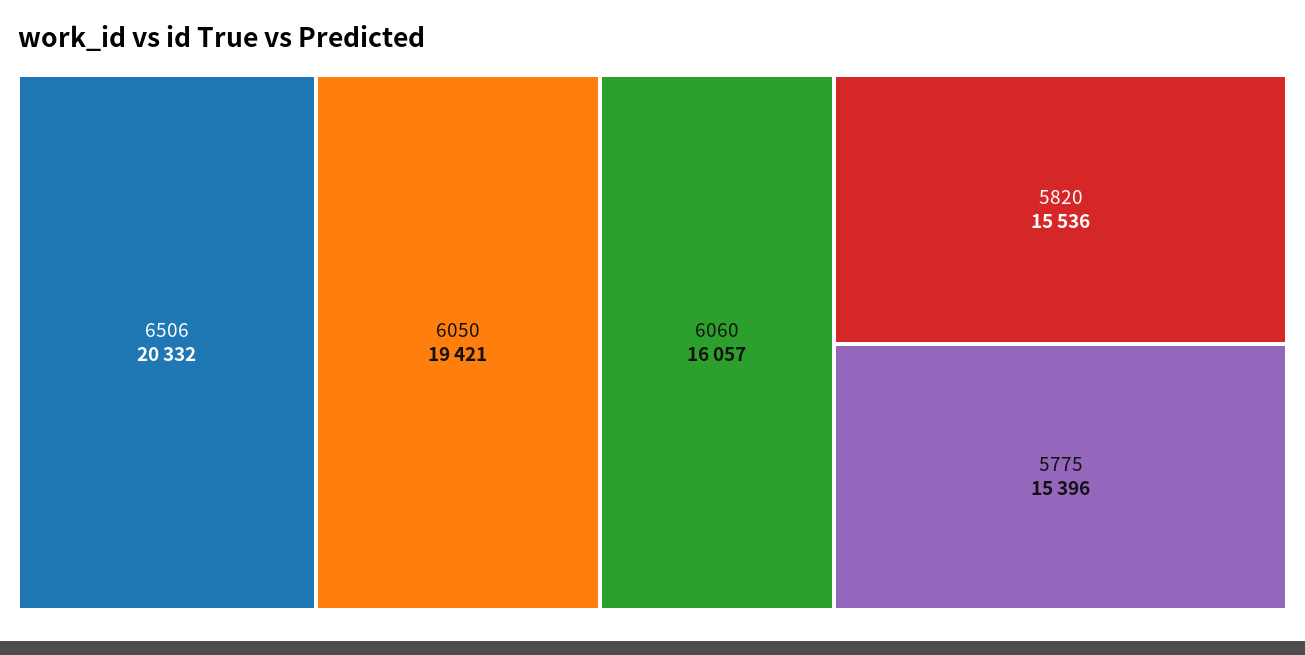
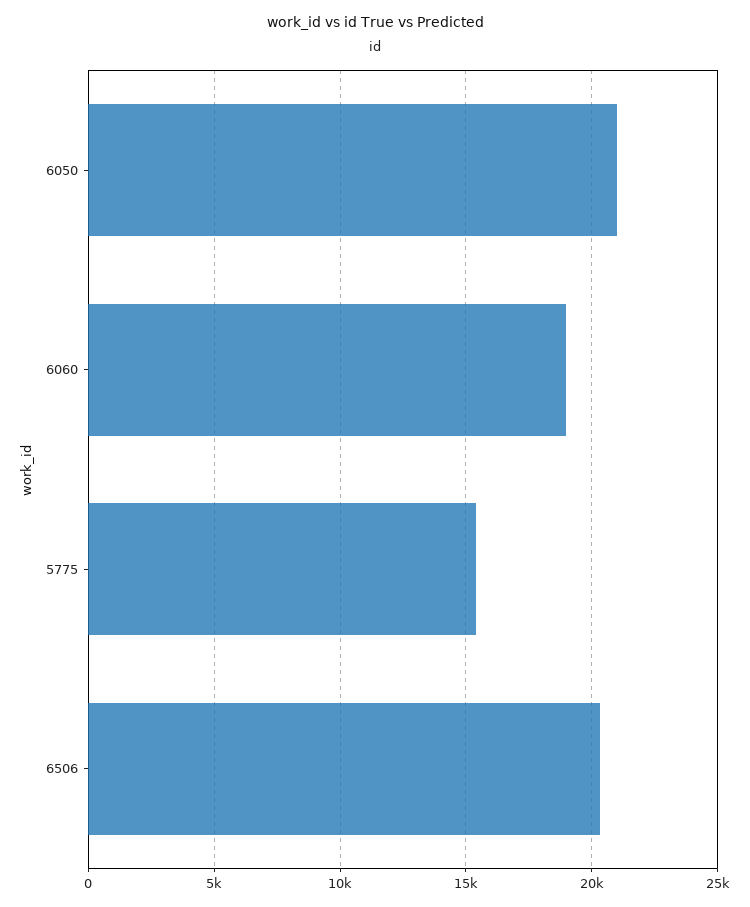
  {
    "6506": 20332,
-   "6050": 19421,
+   "6050": 21000,
-   "6060": 16057,
+   "6060": 19000,
-   "5820": 15536,
    "5775": 15396
  }

